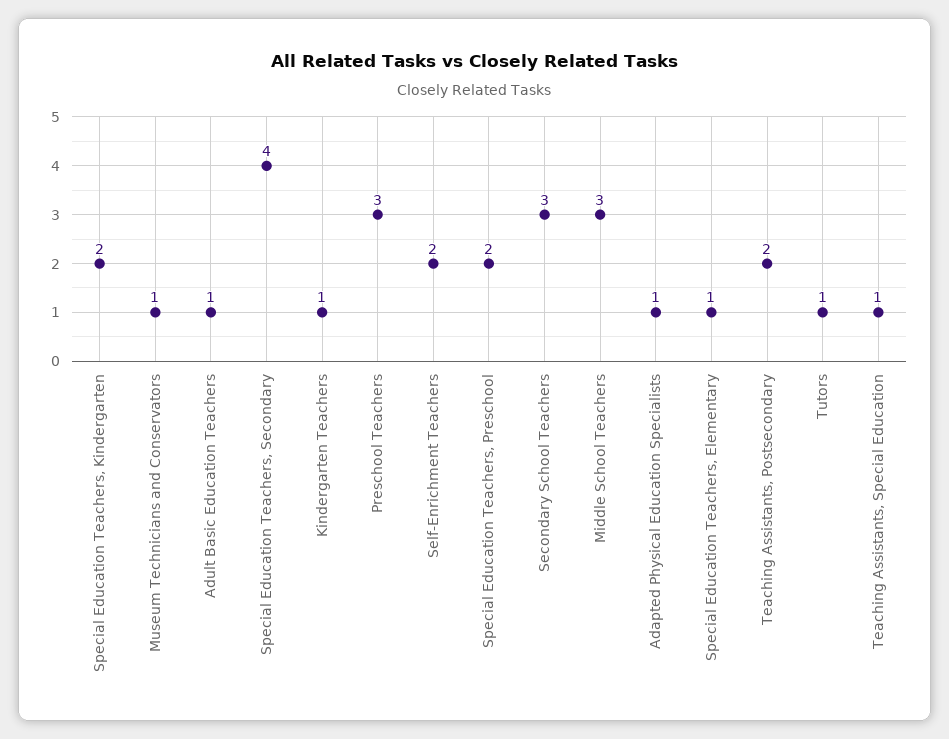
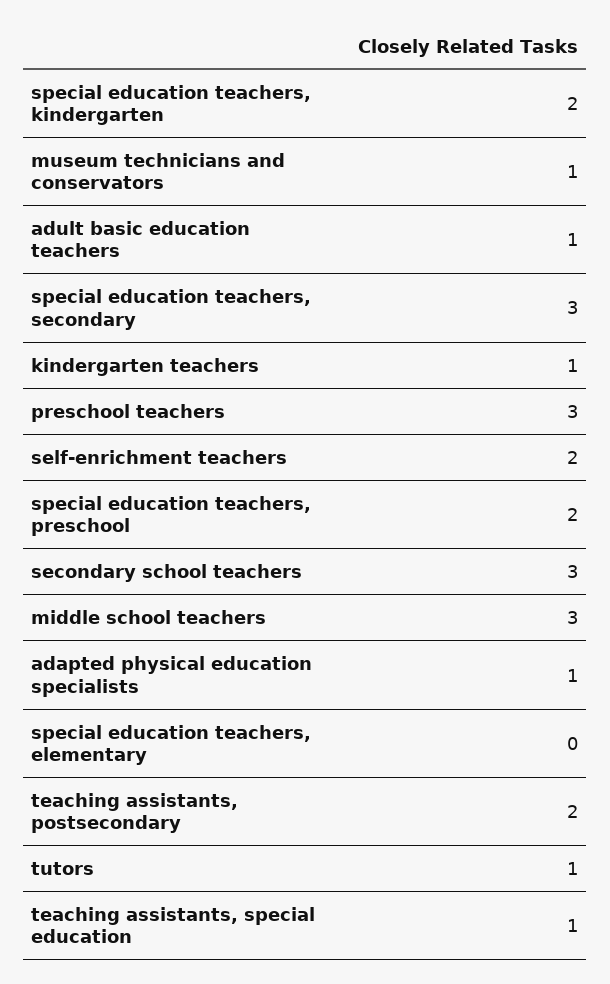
  {
    "Special Education Teachers, Kindergarten": 2,
    "Museum Technicians and Conservators": 1,
    "Adult Basic Education Teachers": 1,
-   "Special Education Teachers, Secondary": 4,
+   "Special Education Teachers, Secondary": 3,
    "Kindergarten Teachers": 1,
    "Preschool Teachers": 3,
    "Self-Enrichment Teachers": 2,
    "Special Education Teachers, Preschool": 2,
    "Secondary School Teachers": 3,
    "Middle School Teachers": 3,
    "Adapted Physical Education Specialists": 1,
-   "Special Education Teachers, Elementary": 1,
+   "Special Education Teachers, Elementary": 0,
    "Teaching Assistants, Postsecondary": 2,
    "Tutors": 1,
    "Teaching Assistants, Special Education": 1
  }

